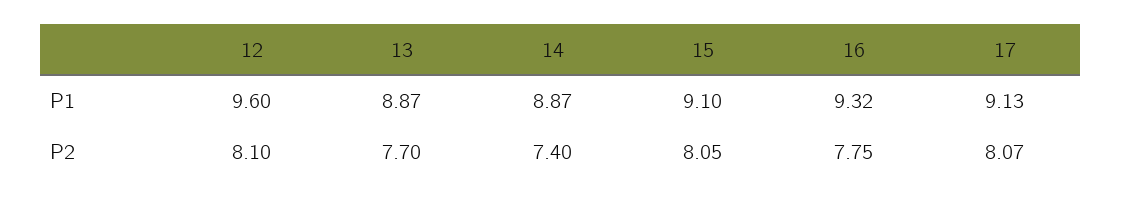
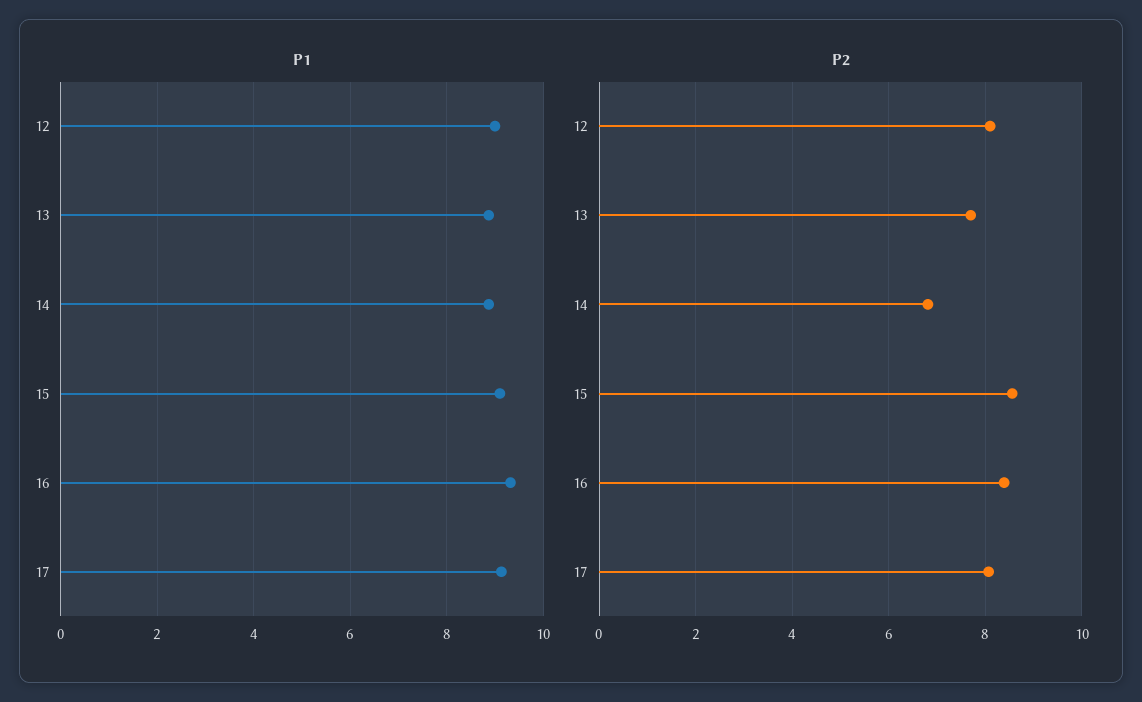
  {
    "P1": {
-     "12": 9.6,
+     "12": 9,
      "13": 8.87,
      "14": 8.87,
      "15": 9.1,
      "16": 9.32,
      "17": 9.13
    },
    "P2": {
      "12": 8.1,
      "13": 7.7,
-     "14": 7.4,
+     "14": 6.8,
-     "15": 8.05,
+     "15": 8.6,
-     "16": 7.75,
+     "16": 8.4,
      "17": 8.07
    }
  }

